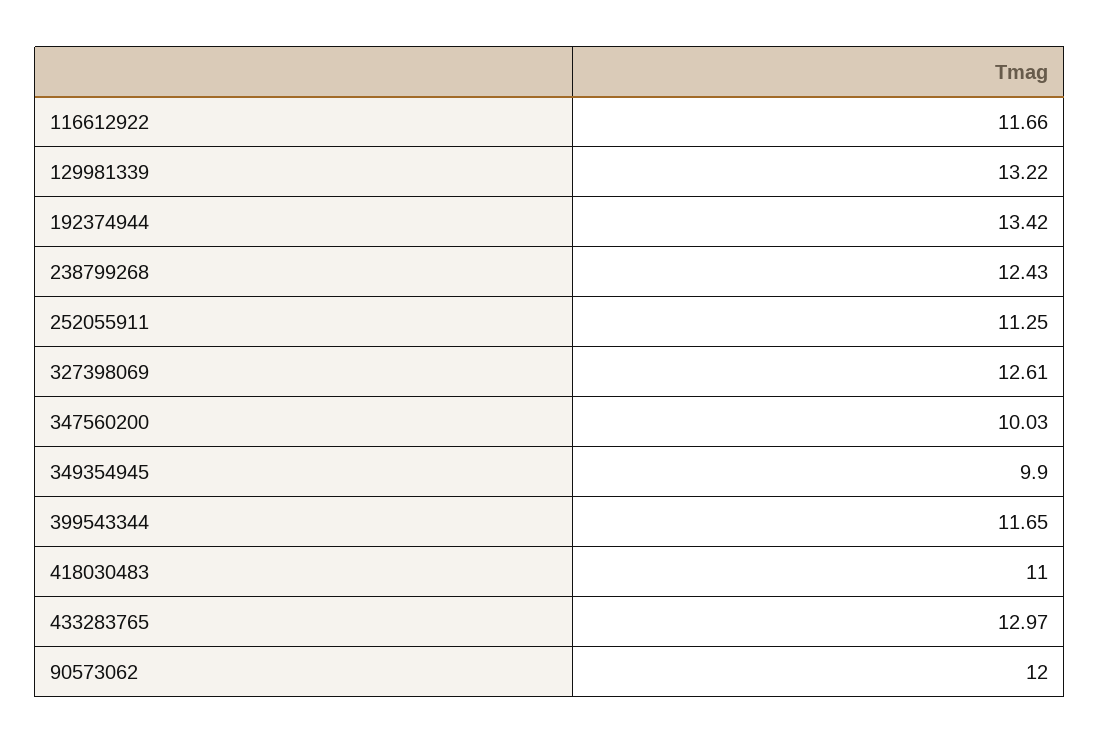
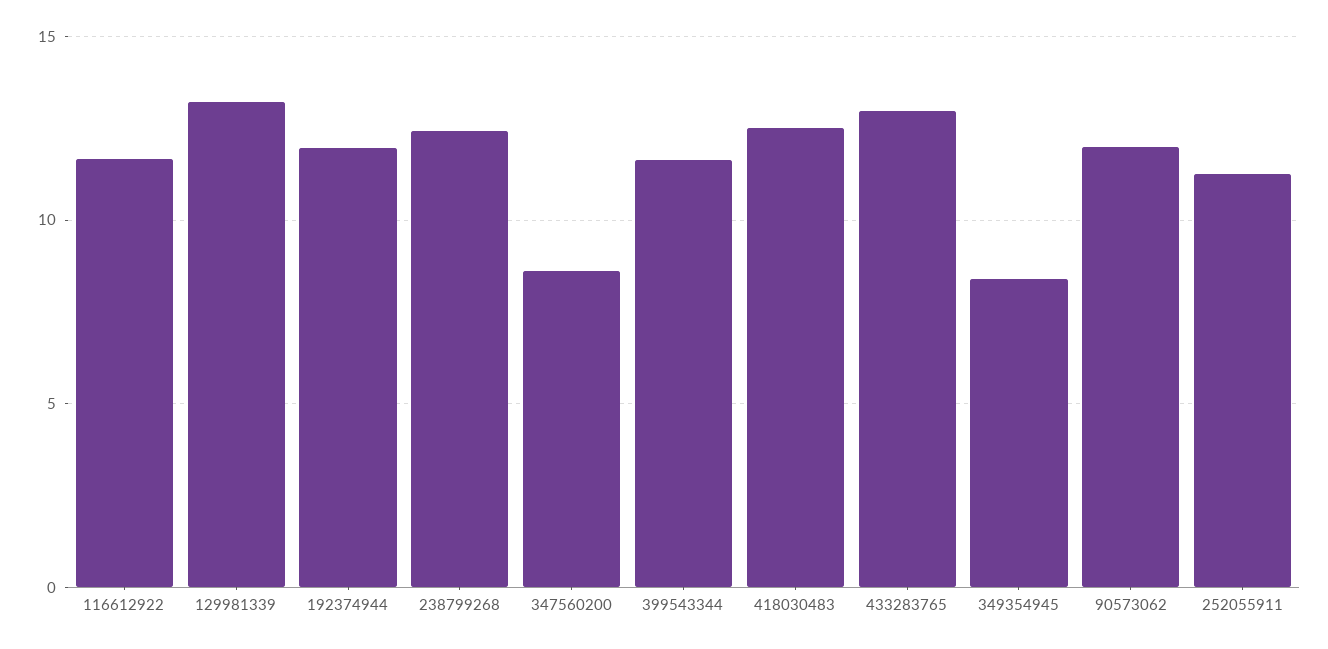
  {
    "116612922": 11.66,
    "129981339": 13.22,
-   "192374944": 13.42,
+   "192374944": 12,
    "238799268": 12.43,
    "252055911": 11.25,
-   "327398069": 12.61,
-   "347560200": 10.03,
+   "347560200": 8.5,
-   "349354945": 9.9,
+   "349354945": 8.5,
    "399543344": 11.65,
-   "418030483": 11,
+   "418030483": 12.5,
    "433283765": 12.97,
    "90573062": 12
  }

